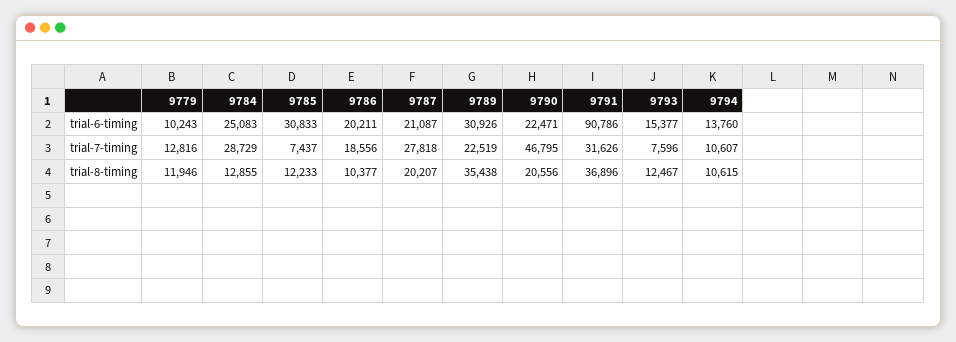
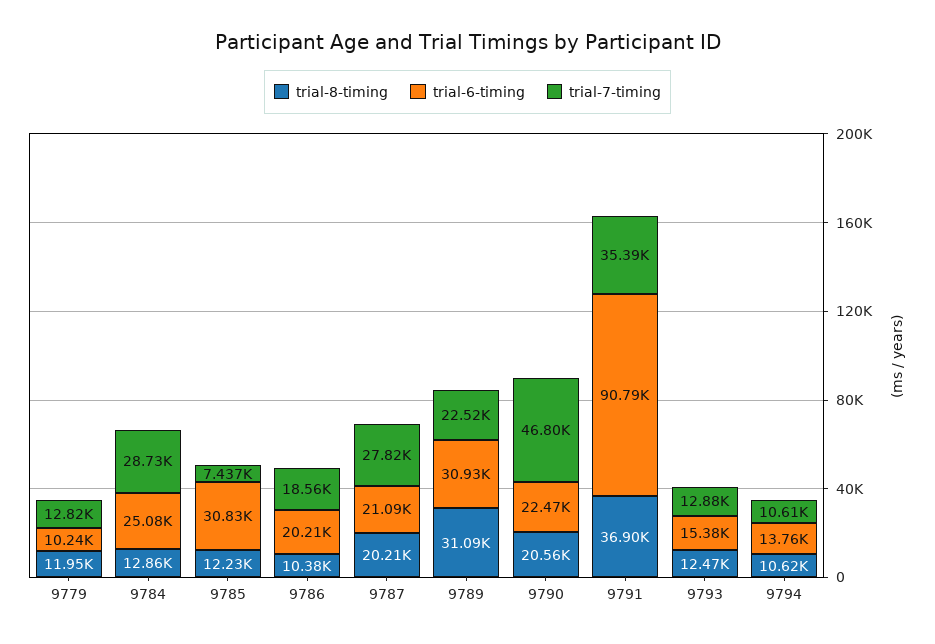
  {
    "trial-6-timing": {
      "9779": 10243,
      "9784": 25083,
      "9785": 30833,
      "9786": 20211,
      "9787": 21087,
      "9789": 30926,
      "9790": 22471,
      "9791": 90786,
      "9793": 15377,
      "9794": 13760
    },
    "trial-7-timing": {
      "9779": 12816,
      "9784": 28729,
      "9785": 7437,
      "9786": 18556,
      "9787": 27818,
      "9789": 22519,
      "9790": 46795,
-     "9791": 31626,
+     "9791": 35390,
-     "9793": 7596,
+     "9793": 12880,
      "9794": 10607
    },
    "trial-8-timing": {
      "9779": 11946,
      "9784": 12855,
      "9785": 12233,
      "9786": 10377,
      "9787": 20207,
-     "9789": 35438,
+     "9789": 31090,
      "9790": 20556,
      "9791": 36896,
      "9793": 12467,
      "9794": 10615
    }
  }

